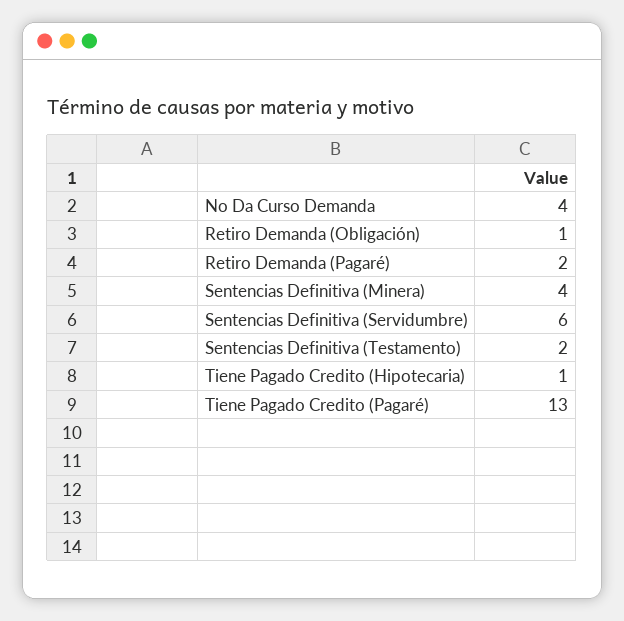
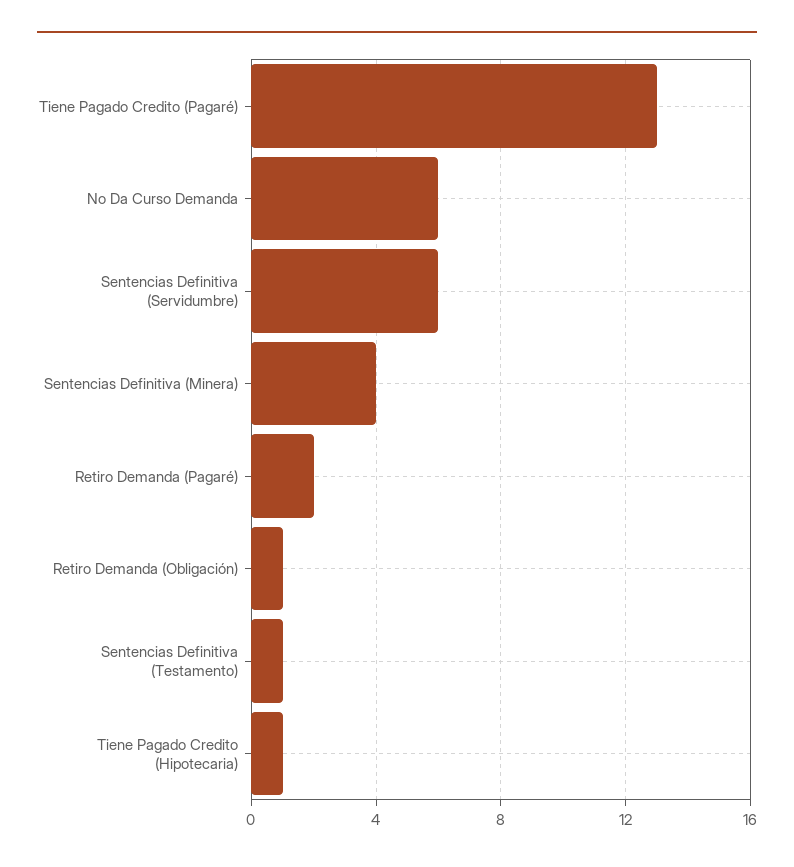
  {
-   "No Da Curso Demanda": 4,
+   "No Da Curso Demanda": 6,
    "Retiro Demanda (Obligación)": 1,
    "Retiro Demanda (Pagaré)": 2,
    "Sentencias Definitiva (Minera)": 4,
    "Sentencias Definitiva (Servidumbre)": 6,
-   "Sentencias Definitiva (Testamento)": 2,
+   "Sentencias Definitiva (Testamento)": 1,
    "Tiene Pagado Credito (Hipotecaria)": 1,
    "Tiene Pagado Credito (Pagaré)": 13
  }

